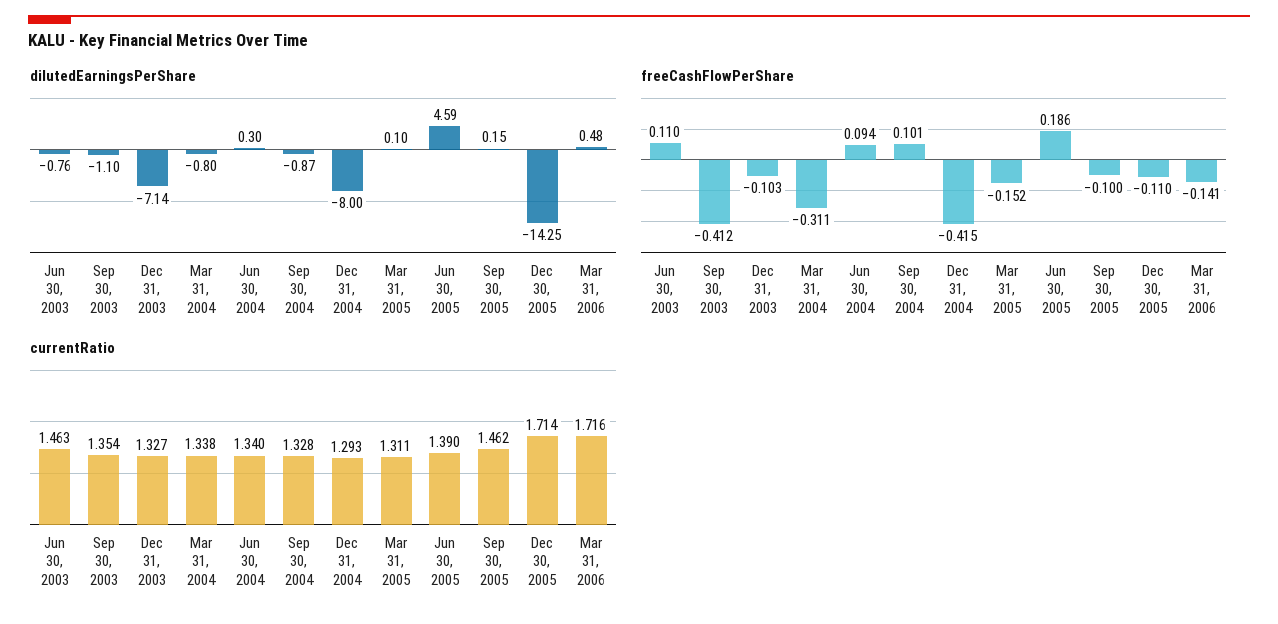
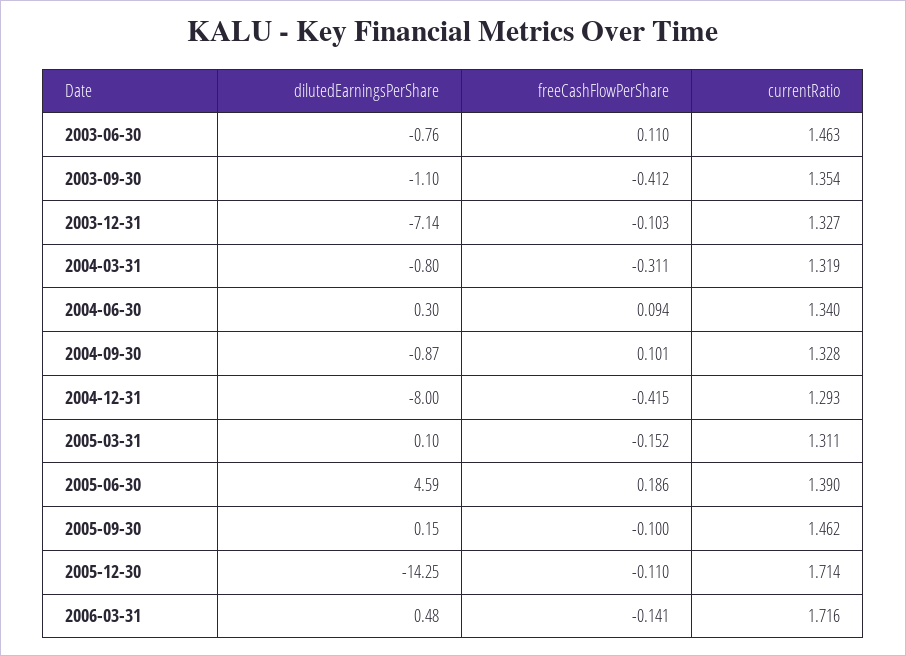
  {
    "dilutedEarningsPerShare": {
      "Jun 30, 2003": -0.76,
      "Sep 30, 2003": -1.1,
      "Dec 31, 2003": -7.14,
      "Mar 31, 2004": -0.8,
      "Jun 30, 2004": 0.3,
      "Sep 30, 2004": -0.87,
      "Dec 31, 2004": -8,
      "Mar 31, 2005": 0.1,
      "Jun 30, 2005": 4.59,
      "Sep 30, 2005": 0.15,
      "Dec 30, 2005": -14.25,
      "Mar 31, 2006": 0.48
    },
    "freeCashFlowPerShare": {
      "Jun 30, 2003": 0.11,
      "Sep 30, 2003": -0.412,
      "Dec 31, 2003": -0.103,
      "Mar 31, 2004": -0.311,
      "Jun 30, 2004": 0.094,
      "Sep 30, 2004": 0.101,
      "Dec 31, 2004": -0.415,
      "Mar 31, 2005": -0.152,
      "Jun 30, 2005": 0.186,
      "Sep 30, 2005": -0.1,
      "Dec 30, 2005": -0.11,
      "Mar 31, 2006": -0.141
    },
    "currentRatio": {
      "Jun 30, 2003": 1.463,
      "Sep 30, 2003": 1.354,
      "Dec 31, 2003": 1.327,
-     "Mar 31, 2004": 1.338,
+     "Mar 31, 2004": 1.319,
      "Jun 30, 2004": 1.34,
      "Sep 30, 2004": 1.328,
      "Dec 31, 2004": 1.293,
      "Mar 31, 2005": 1.311,
      "Jun 30, 2005": 1.39,
      "Sep 30, 2005": 1.462,
      "Dec 30, 2005": 1.714,
      "Mar 31, 2006": 1.716
    }
  }

